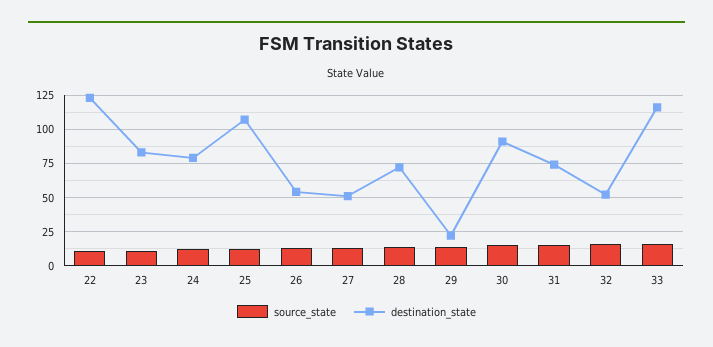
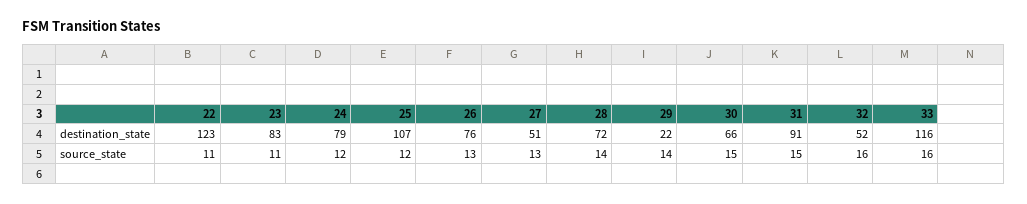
  {
    "source_state": {
      "22": 11,
      "23": 11,
      "24": 12,
      "25": 12,
      "26": 13,
      "27": 13,
      "28": 14,
      "29": 14,
      "30": 15,
      "31": 15,
      "32": 16,
      "33": 16
    },
    "destination_state": {
      "22": 123,
      "23": 83,
      "24": 79,
      "25": 107,
-     "26": 55,
+     "26": 76,
      "27": 51,
      "28": 72,
      "29": 22,
-     "30": 90,
+     "30": 66,
-     "31": 75,
+     "31": 91,
      "32": 52,
      "33": 116
    }
  }

